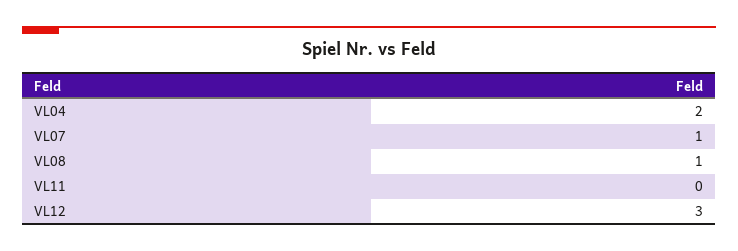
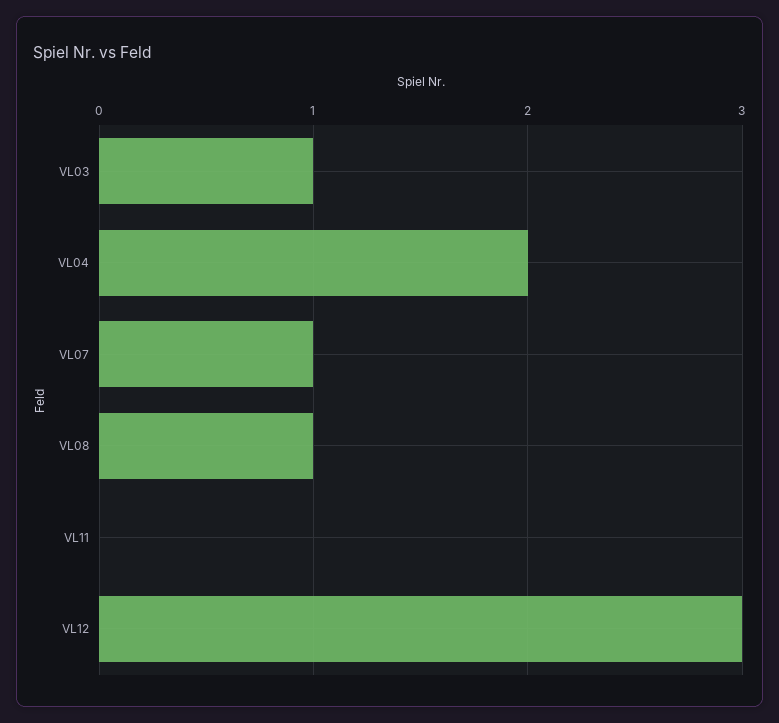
  {
    "VL04": 2,
    "VL07": 1,
    "VL08": 1,
    "VL11": 0,
-   "VL12": 3
+   "VL12": 3,
+   "VL03": 1
  }

